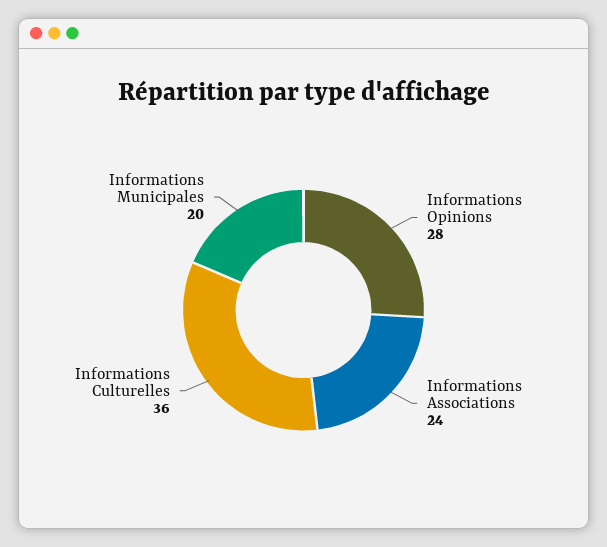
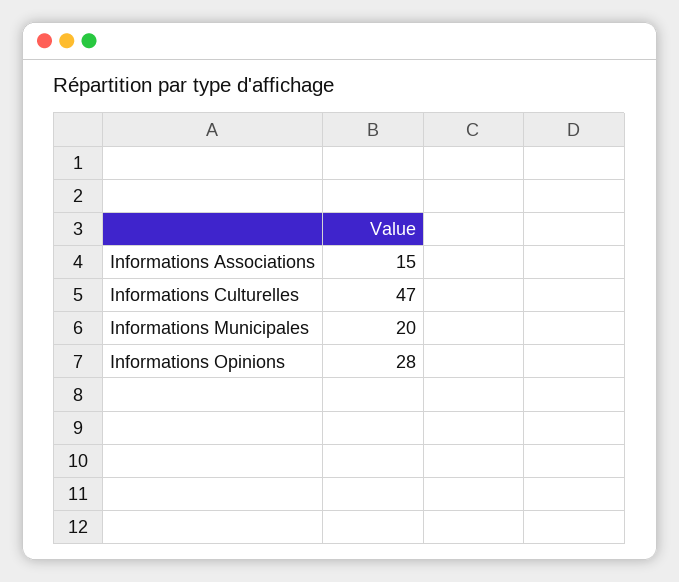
  {
    "Informations Opinions": 28,
-   "Informations Associations": 24,
+   "Informations Associations": 15,
-   "Informations Culturelles": 36,
+   "Informations Culturelles": 47,
    "Informations Municipales": 20
  }

